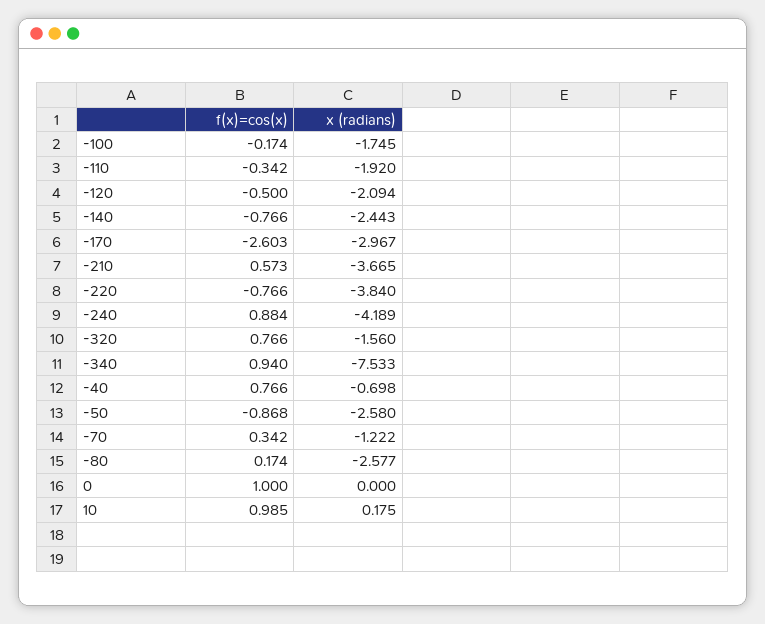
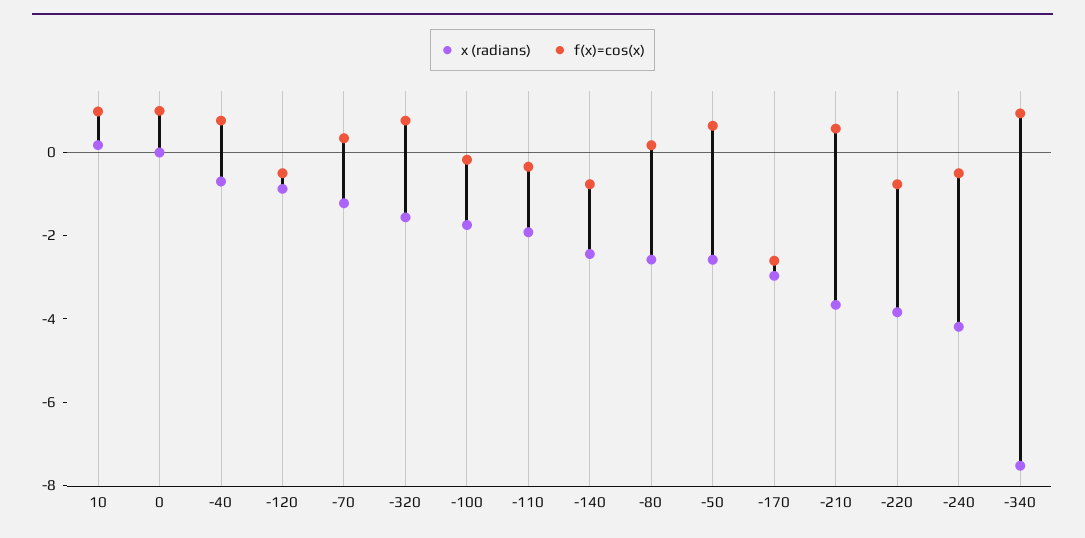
  {
    "f(x)=cos(x)": {
      "-100": -0.174,
      "-110": -0.342,
      "-120": -0.5,
      "-140": -0.766,
      "-170": -2.603,
      "-210": 0.573,
      "-220": -0.766,
-     "-240": 0.884,
+     "-240": -0.5,
      "-320": 0.766,
      "-340": 0.94,
      "-40": 0.766,
-     "-50": -0.868,
+     "-50": 0.5,
      "-70": 0.342,
      "-80": 0.174,
      "0": 1,
      "10": 0.985
    },
    "x (radians)": {
      "-100": -1.745,
      "-110": -1.92,
-     "-120": -2.094,
+     "-120": -1,
      "-140": -2.443,
      "-170": -2.967,
      "-210": -3.665,
      "-220": -3.84,
      "-240": -4.189,
      "-320": -1.56,
      "-340": -7.533,
      "-40": -0.698,
      "-50": -2.58,
      "-70": -1.222,
      "-80": -2.577,
      "0": 0,
      "10": 0.175
    }
  }

